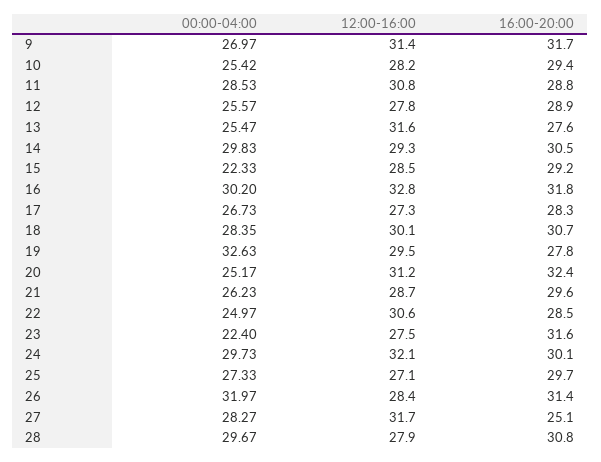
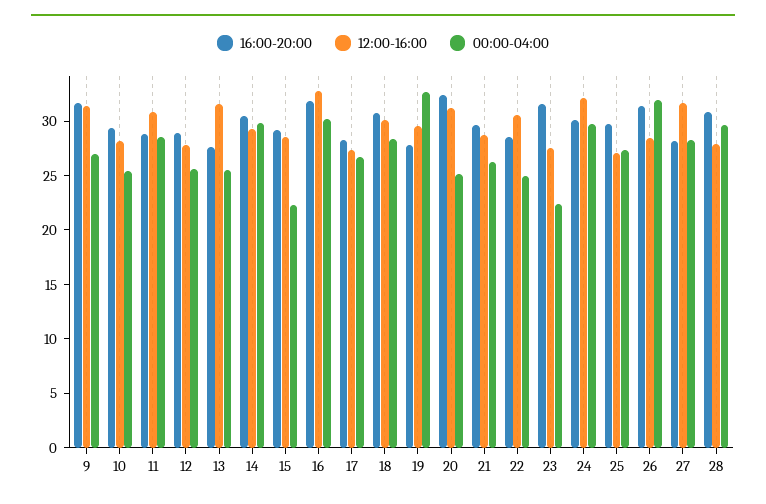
  {
    "00:00-04:00": {
      "9": 26.97,
      "10": 25.42,
      "11": 28.53,
      "12": 25.57,
      "13": 25.47,
      "14": 29.83,
      "15": 22.33,
      "16": 30.2,
      "17": 26.73,
      "18": 28.35,
      "19": 32.63,
      "20": 25.17,
      "21": 26.23,
      "22": 24.97,
      "23": 22.4,
      "24": 29.73,
      "25": 27.33,
      "26": 31.97,
      "27": 28.27,
      "28": 29.67
    },
    "12:00-16:00": {
      "9": 31.4,
      "10": 28.2,
      "11": 30.8,
      "12": 27.8,
      "13": 31.6,
      "14": 29.3,
      "15": 28.5,
      "16": 32.8,
      "17": 27.3,
      "18": 30.1,
      "19": 29.5,
      "20": 31.2,
      "21": 28.7,
      "22": 30.6,
      "23": 27.5,
      "24": 32.1,
      "25": 27.1,
      "26": 28.4,
      "27": 31.7,
      "28": 27.9
    },
    "16:00-20:00": {
      "9": 31.7,
      "10": 29.4,
      "11": 28.8,
      "12": 28.9,
      "13": 27.6,
      "14": 30.5,
      "15": 29.2,
      "16": 31.8,
      "17": 28.3,
      "18": 30.7,
      "19": 27.8,
      "20": 32.4,
      "21": 29.6,
      "22": 28.5,
      "23": 31.6,
      "24": 30.1,
      "25": 29.7,
      "26": 31.4,
-     "27": 25.1,
+     "27": 28,
      "28": 30.8
    }
  }

